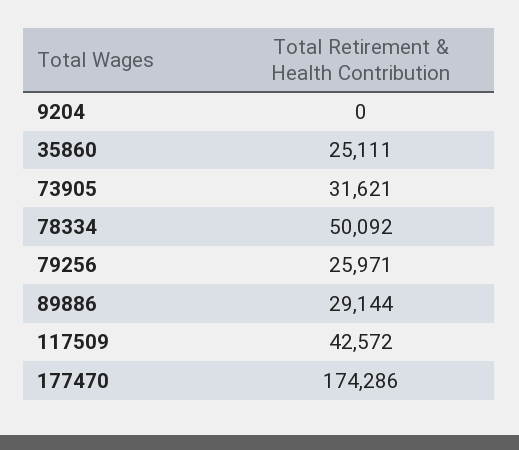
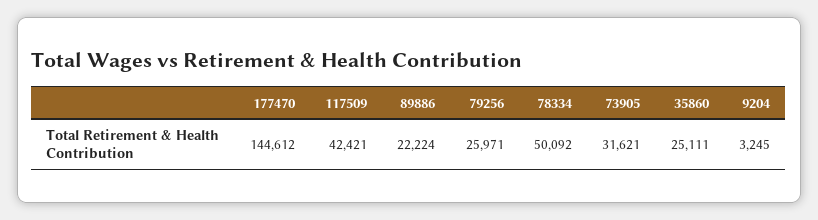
  {
-   "9204": 0,
+   "9204": 3245,
    "35860": 25111,
    "73905": 31621,
    "78334": 50092,
    "79256": 25971,
-   "89886": 29144,
+   "89886": 22224,
-   "117509": 42572,
+   "117509": 42421,
-   "177470": 174286
+   "177470": 144612
  }

